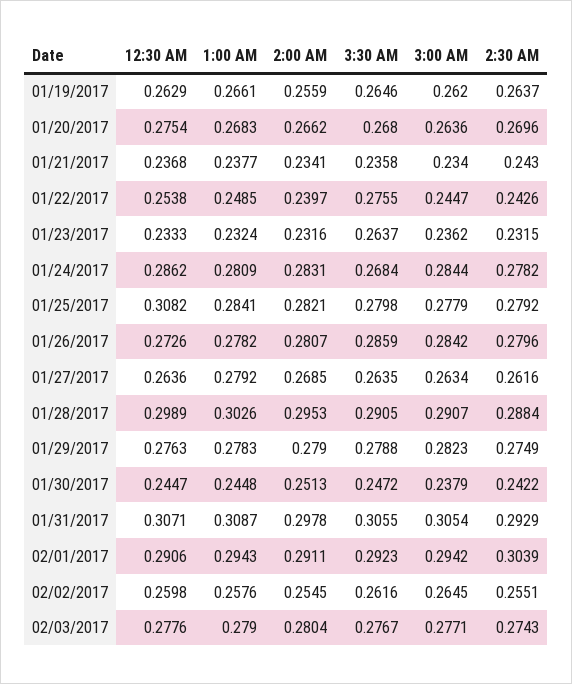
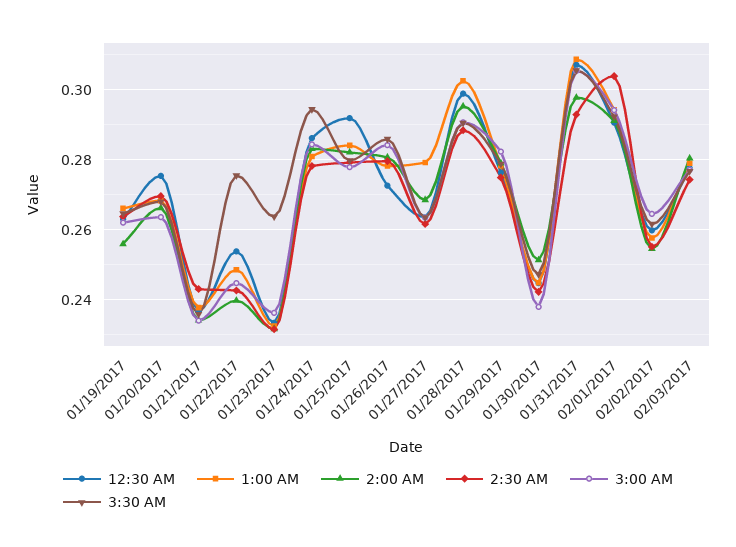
  {
    "12:30 AM": {
      "01/19/2017": 0.2629,
      "01/20/2017": 0.2754,
      "01/21/2017": 0.2368,
      "01/22/2017": 0.2538,
      "01/23/2017": 0.2333,
      "01/24/2017": 0.2862,
-     "01/25/2017": 0.3082,
+     "01/25/2017": 0.292,
      "01/26/2017": 0.2726,
      "01/27/2017": 0.2636,
      "01/28/2017": 0.2989,
      "01/29/2017": 0.2763,
      "01/30/2017": 0.2447,
      "01/31/2017": 0.3071,
      "02/01/2017": 0.2906,
      "02/02/2017": 0.2598,
      "02/03/2017": 0.2776
    },
    "1:00 AM": {
      "01/19/2017": 0.2661,
      "01/20/2017": 0.2683,
      "01/21/2017": 0.2377,
      "01/22/2017": 0.2485,
      "01/23/2017": 0.2324,
      "01/24/2017": 0.2809,
      "01/25/2017": 0.2841,
      "01/26/2017": 0.2782,
      "01/27/2017": 0.2792,
      "01/28/2017": 0.3026,
      "01/29/2017": 0.2783,
      "01/30/2017": 0.2448,
      "01/31/2017": 0.3087,
      "02/01/2017": 0.2943,
      "02/02/2017": 0.2576,
      "02/03/2017": 0.279
    },
    "2:00 AM": {
      "01/19/2017": 0.2559,
      "01/20/2017": 0.2662,
      "01/21/2017": 0.2341,
      "01/22/2017": 0.2397,
      "01/23/2017": 0.2316,
      "01/24/2017": 0.2831,
      "01/25/2017": 0.2821,
      "01/26/2017": 0.2807,
      "01/27/2017": 0.2685,
      "01/28/2017": 0.2953,
      "01/29/2017": 0.279,
      "01/30/2017": 0.2513,
      "01/31/2017": 0.2978,
      "02/01/2017": 0.2911,
      "02/02/2017": 0.2545,
      "02/03/2017": 0.2804
    },
    "3:30 AM": {
      "01/19/2017": 0.2646,
      "01/20/2017": 0.268,
      "01/21/2017": 0.2358,
      "01/22/2017": 0.2755,
      "01/23/2017": 0.2637,
-     "01/24/2017": 0.2684,
+     "01/24/2017": 0.294,
      "01/25/2017": 0.2798,
      "01/26/2017": 0.2859,
      "01/27/2017": 0.2635,
      "01/28/2017": 0.2905,
      "01/29/2017": 0.2788,
      "01/30/2017": 0.2472,
      "01/31/2017": 0.3055,
      "02/01/2017": 0.2923,
      "02/02/2017": 0.2616,
      "02/03/2017": 0.2767
    },
    "3:00 AM": {
      "01/19/2017": 0.262,
      "01/20/2017": 0.2636,
      "01/21/2017": 0.234,
      "01/22/2017": 0.2447,
      "01/23/2017": 0.2362,
      "01/24/2017": 0.2844,
      "01/25/2017": 0.2779,
      "01/26/2017": 0.2842,
      "01/27/2017": 0.2634,
      "01/28/2017": 0.2907,
      "01/29/2017": 0.2823,
      "01/30/2017": 0.2379,
      "01/31/2017": 0.3054,
      "02/01/2017": 0.2942,
      "02/02/2017": 0.2645,
      "02/03/2017": 0.2771
    },
    "2:30 AM": {
      "01/19/2017": 0.2637,
      "01/20/2017": 0.2696,
      "01/21/2017": 0.243,
      "01/22/2017": 0.2426,
      "01/23/2017": 0.2315,
      "01/24/2017": 0.2782,
      "01/25/2017": 0.2792,
      "01/26/2017": 0.2796,
      "01/27/2017": 0.2616,
      "01/28/2017": 0.2884,
      "01/29/2017": 0.2749,
      "01/30/2017": 0.2422,
      "01/31/2017": 0.2929,
      "02/01/2017": 0.3039,
      "02/02/2017": 0.2551,
      "02/03/2017": 0.2743
    }
  }

